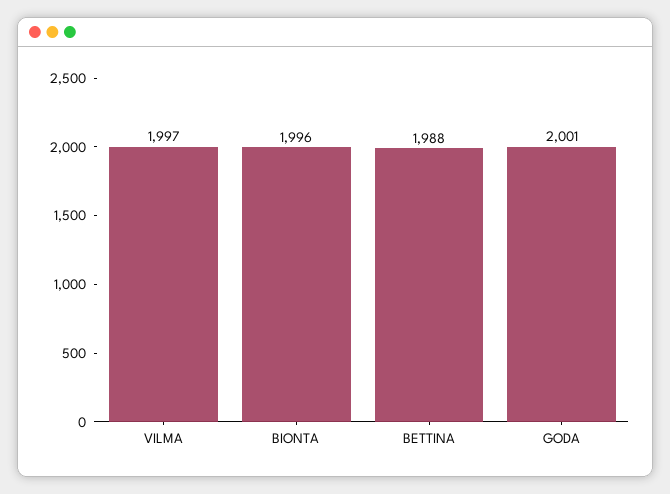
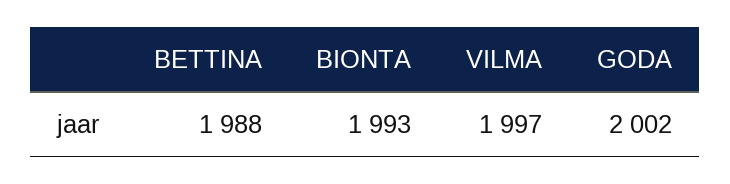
  {
    "VILMA": 1997,
-   "BIONTA": 1996,
+   "BIONTA": 1993,
    "BETTINA": 1988,
-   "GODA": 2001
+   "GODA": 2002
  }

